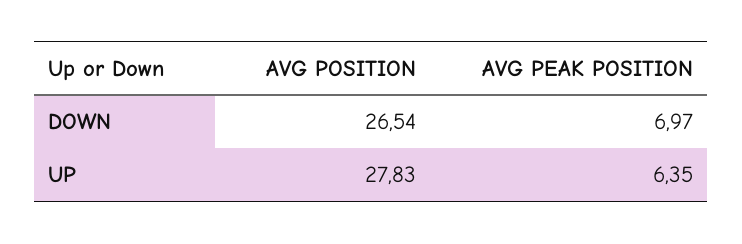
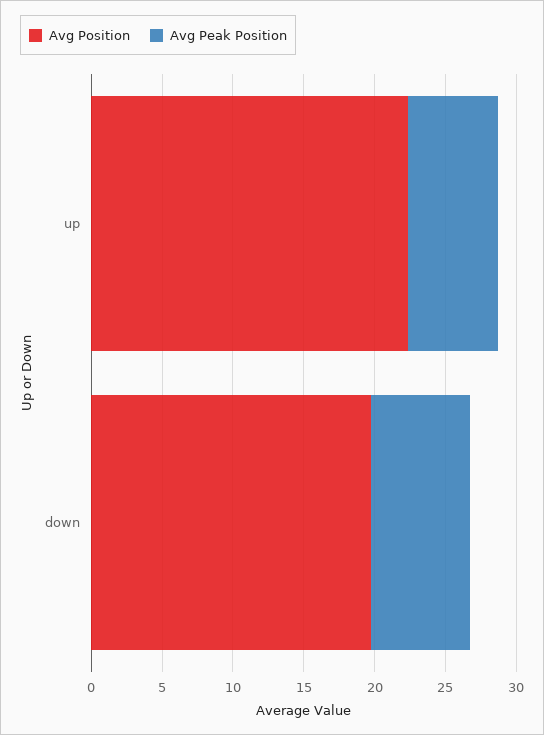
  {
    "AVG POSITION": {
-     "DOWN": 26.54,
+     "DOWN": 20,
-     "UP": 27.83
+     "UP": 22
    },
    "AVG PEAK POSITION": {
      "DOWN": 6.97,
      "UP": 6.35
    }
  }

